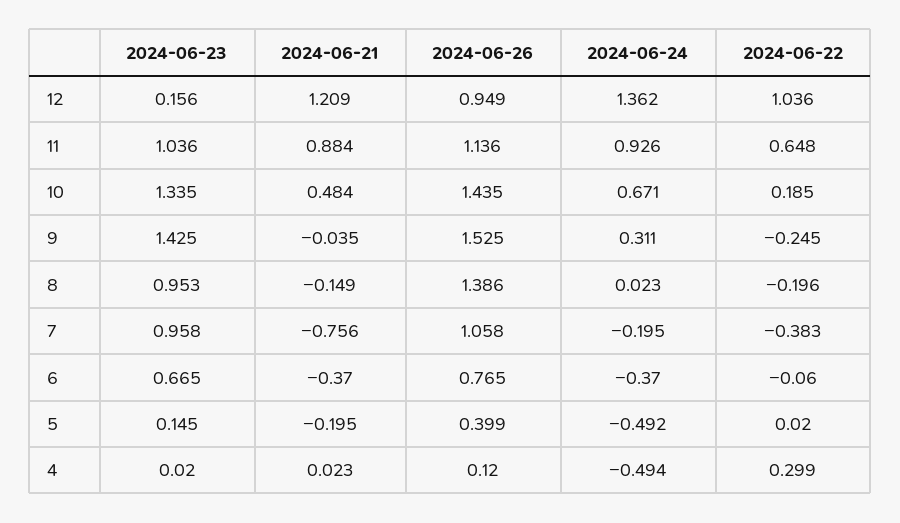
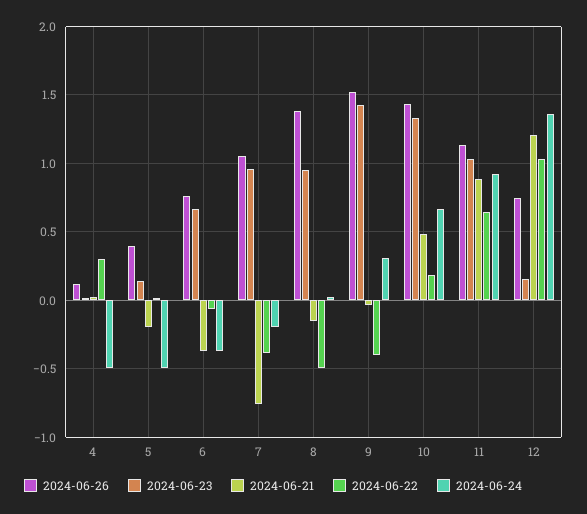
  {
    "2024-06-23": {
      "12": 0.156,
      "11": 1.036,
      "10": 1.335,
      "9": 1.425,
      "8": 0.953,
      "7": 0.958,
      "6": 0.665,
      "5": 0.145,
      "4": 0.02
    },
    "2024-06-21": {
      "12": 1.209,
      "11": 0.884,
      "10": 0.484,
      "9": -0.035,
      "8": -0.149,
      "7": -0.756,
      "6": -0.37,
      "5": -0.195,
      "4": 0.023
    },
    "2024-06-26": {
-     "12": 0.949,
+     "12": 0.75,
      "11": 1.136,
      "10": 1.435,
      "9": 1.525,
      "8": 1.386,
      "7": 1.058,
      "6": 0.765,
      "5": 0.399,
      "4": 0.12
    },
    "2024-06-24": {
      "12": 1.362,
      "11": 0.926,
      "10": 0.671,
      "9": 0.311,
      "8": 0.023,
      "7": -0.195,
      "6": -0.37,
      "5": -0.492,
      "4": -0.494
    },
    "2024-06-22": {
      "12": 1.036,
      "11": 0.648,
      "10": 0.185,
-     "9": -0.245,
+     "9": -0.4,
-     "8": -0.196,
+     "8": -0.5,
      "7": -0.383,
      "6": -0.06,
      "5": 0.02,
      "4": 0.299
    }
  }

